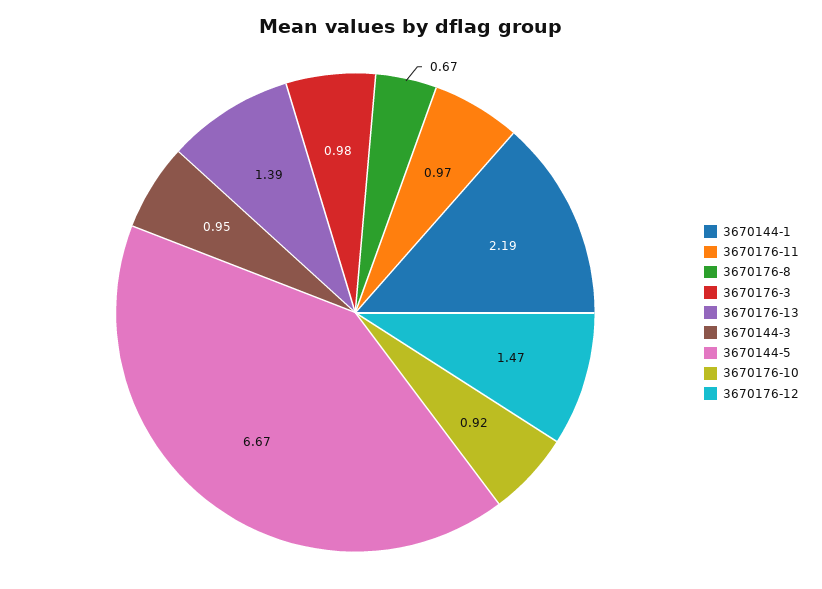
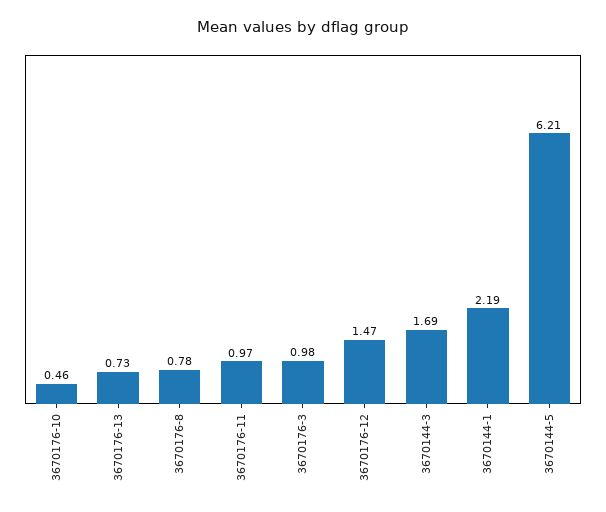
  {
    "3670144-1": 2.19,
    "3670176-11": 0.97,
-   "3670176-8": 0.67,
+   "3670176-8": 0.78,
    "3670176-3": 0.98,
-   "3670176-13": 1.39,
+   "3670176-13": 0.73,
-   "3670144-3": 0.95,
+   "3670144-3": 1.69,
-   "3670144-5": 6.67,
+   "3670144-5": 6.21,
-   "3670176-10": 0.92,
+   "3670176-10": 0.46,
    "3670176-12": 1.47
  }

